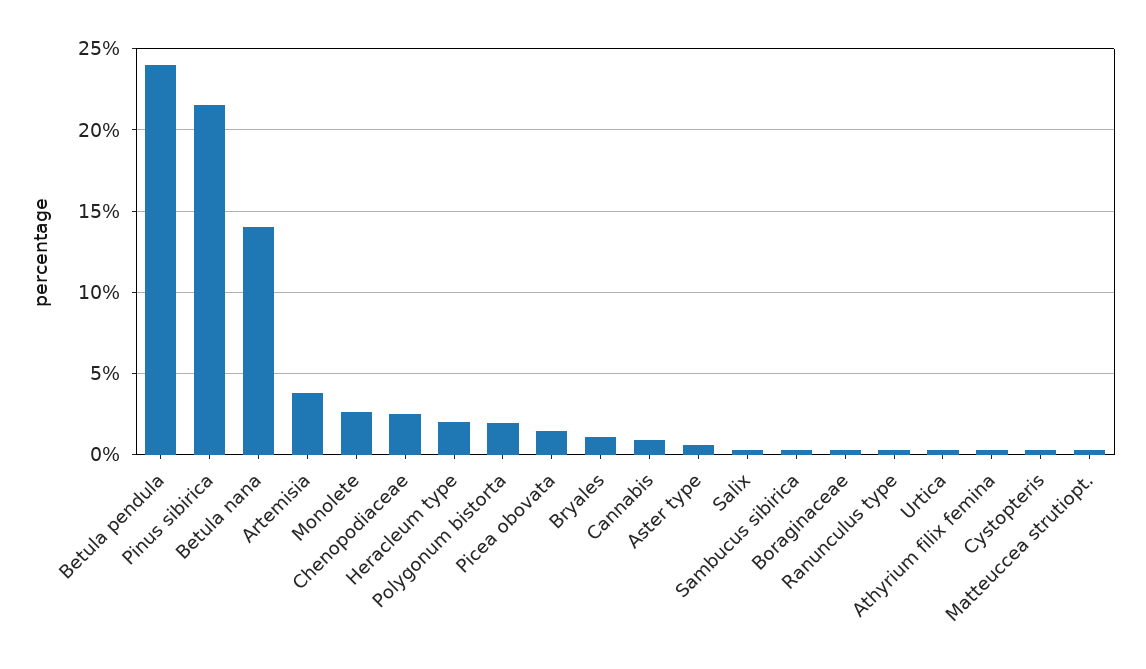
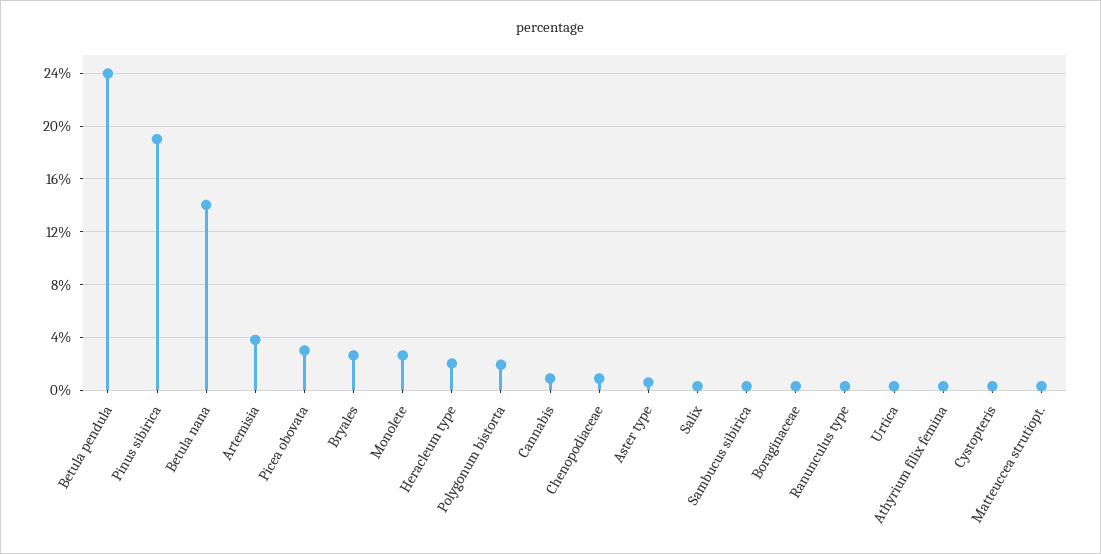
  {
    "Betula pendula": 24,
-   "Pinus sibirica": 21.5,
+   "Pinus sibirica": 19,
    "Betula nana": 14,
    "Artemisia": 4,
    "Monolete": 2.5,
-   "Chenopodiaceae": 2.5,
+   "Chenopodiaceae": 1,
    "Heracleum type": 2,
    "Polygonum bistorta": 2,
-   "Picea obovata": 1.5,
+   "Picea obovata": 3,
-   "Bryales": 1,
+   "Bryales": 2.5,
    "Cannabis": 1,
    "Aster type": 0.5,
    "Salix": 0.5,
    "Sambucus sibirica": 0.5,
    "Boraginaceae": 0.5,
    "Ranunculus type": 0.5,
    "Urtica": 0.5,
    "Athyrium filix femina": 0.5,
    "Cystopteris": 0.5,
    "Matteuccea strutiopt.": 0.5
  }

